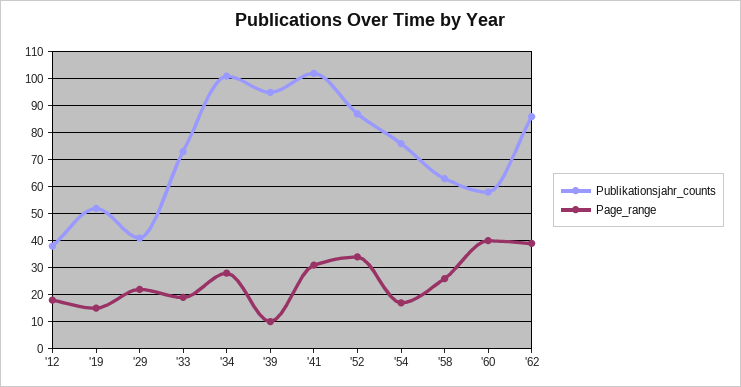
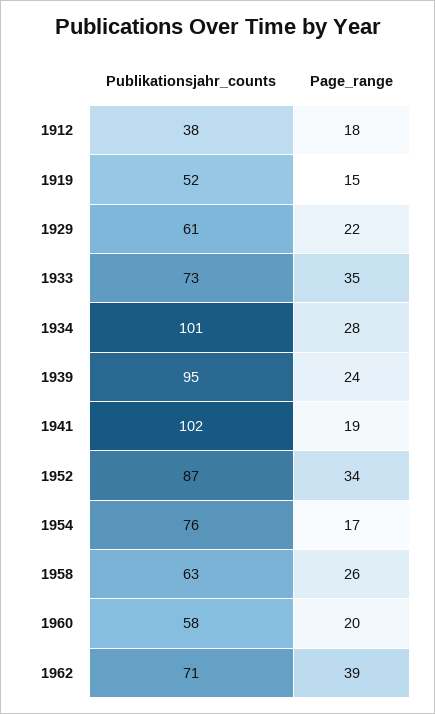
  {
    "Publikationsjahr_counts": {
      "'12": 38,
      "'19": 52,
-     "'29": 40,
+     "'29": 61,
      "'33": 73,
      "'34": 101,
      "'39": 95,
      "'41": 102,
      "'52": 87,
      "'54": 76,
      "'58": 63,
      "'60": 58,
-     "'62": 85
+     "'62": 71
    },
    "Page_range": {
      "'12": 18,
      "'19": 15,
      "'29": 22,
-     "'33": 20,
+     "'33": 35,
      "'34": 28,
-     "'39": 10,
+     "'39": 24,
-     "'41": 30,
+     "'41": 19,
      "'52": 34,
      "'54": 17,
      "'58": 26,
-     "'60": 40,
+     "'60": 20,
      "'62": 39
    }
  }

